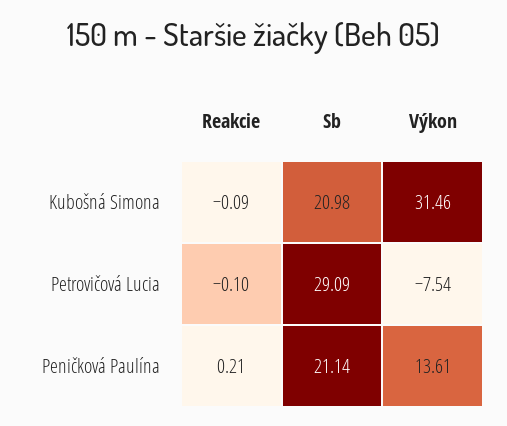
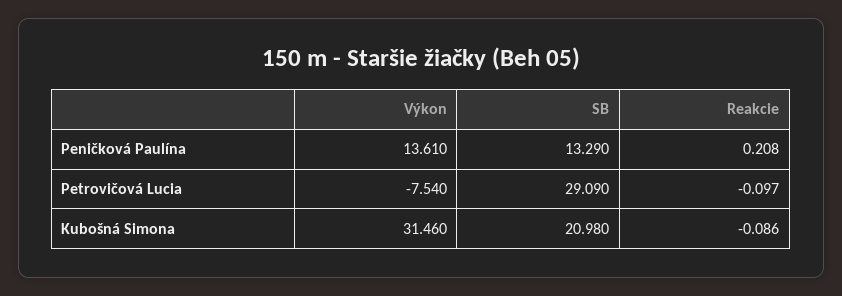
  {
    "Reakcie": {
      "Kubošná Simona": -0.086,
      "Petrovičová Lucia": -0.097,
      "Peničková Paulína": 0.208
    },
    "Sb": {
      "Kubošná Simona": 20.98,
      "Petrovičová Lucia": 29.09,
-     "Peničková Paulína": 21.14
+     "Peničková Paulína": 13.29
    },
    "Výkon": {
      "Kubošná Simona": 31.46,
      "Petrovičová Lucia": -7.54,
      "Peničková Paulína": 13.61
    }
  }

